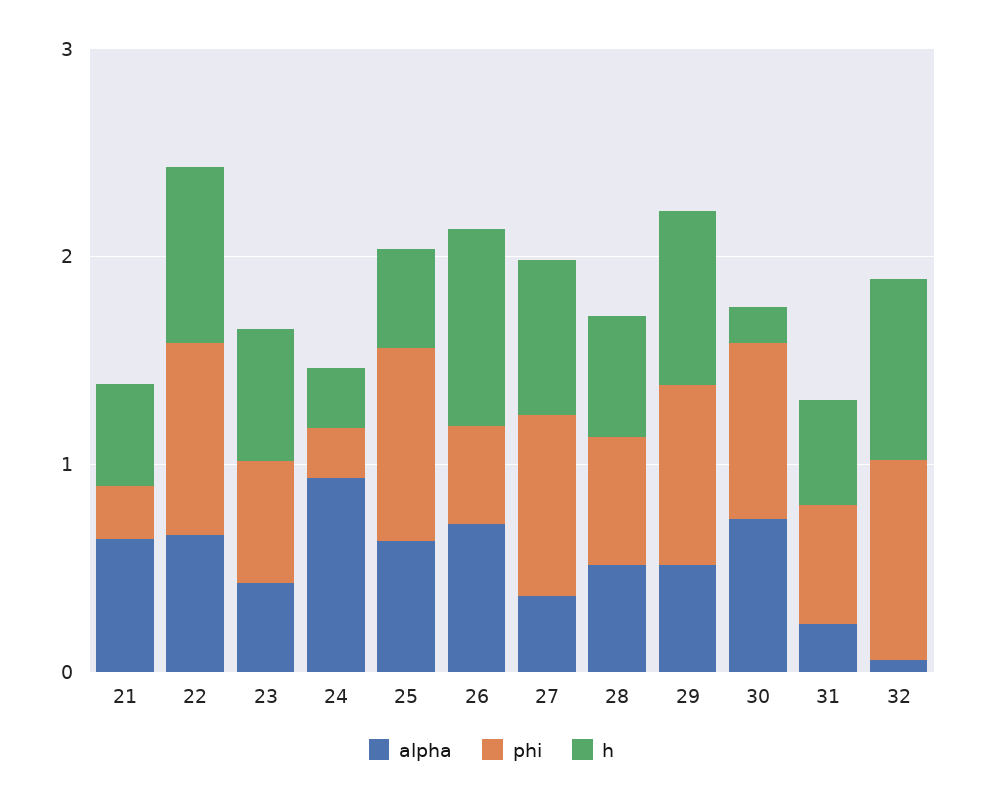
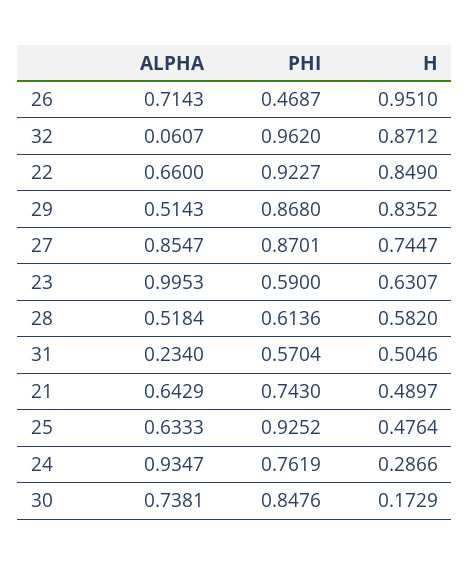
  {
    "alpha": {
      "21": 0.6429,
      "22": 0.66,
-     "23": 0.4,
+     "23": 0.9953,
      "24": 0.9347,
      "25": 0.6333,
      "26": 0.7143,
-     "27": 0.4,
+     "27": 0.8547,
      "28": 0.5184,
      "29": 0.5143,
      "30": 0.7381,
      "31": 0.234,
      "32": 0.0607
    },
    "phi": {
-     "21": 0.2,
+     "21": 0.743,
      "22": 0.9227,
      "23": 0.59,
-     "24": 0.2,
+     "24": 0.7619,
      "25": 0.9252,
      "26": 0.4687,
      "27": 0.8701,
      "28": 0.6136,
      "29": 0.868,
      "30": 0.8476,
      "31": 0.5704,
      "32": 0.962
    },
    "h": {
      "21": 0.4897,
      "22": 0.849,
      "23": 0.6307,
      "24": 0.2866,
      "25": 0.4764,
      "26": 0.951,
      "27": 0.7447,
      "28": 0.582,
      "29": 0.8352,
      "30": 0.1729,
      "31": 0.5046,
      "32": 0.8712
    }
  }

